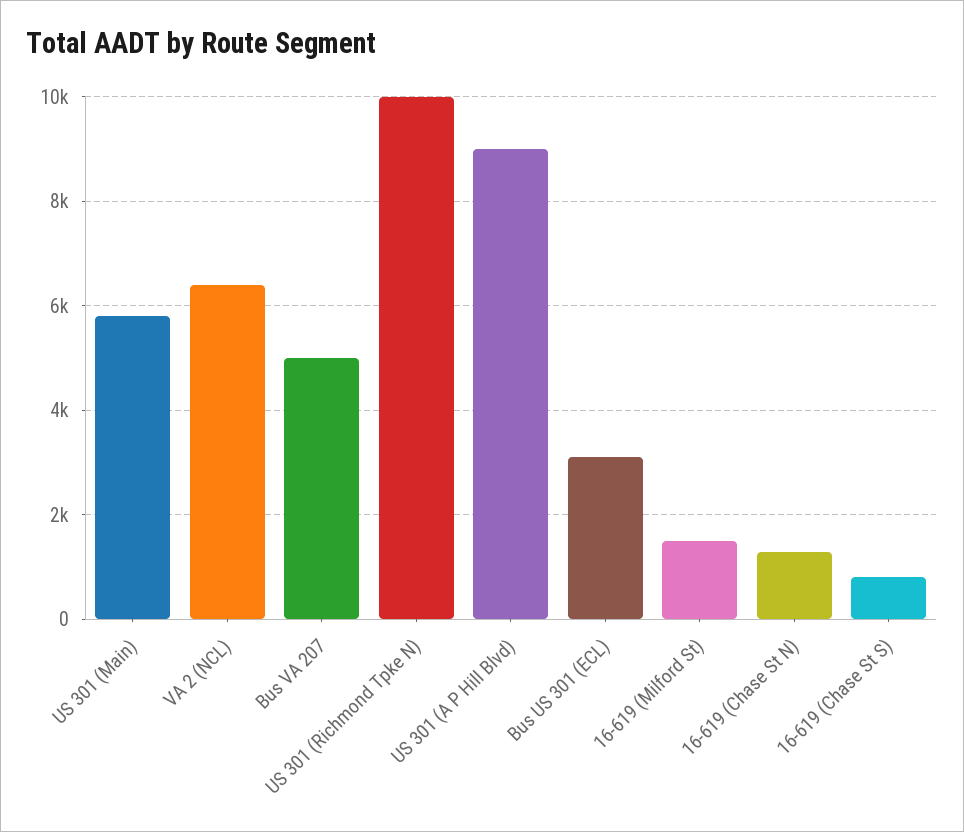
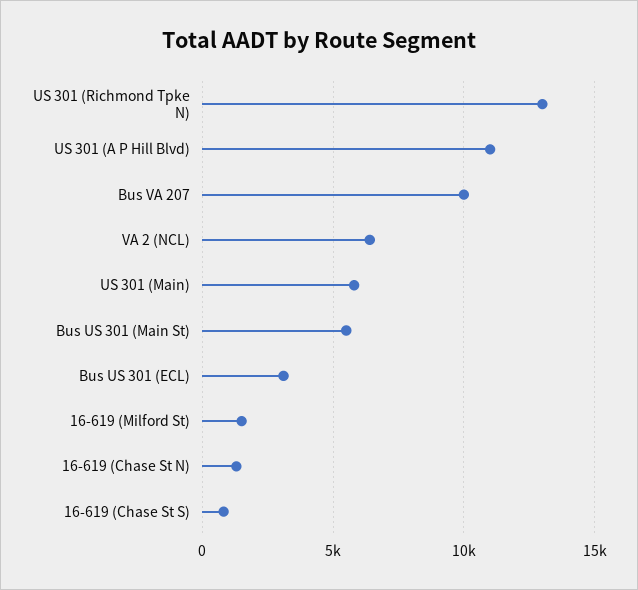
  {
    "US 301 (Main)": 5800,
    "VA 2 (NCL)": 6400,
-   "Bus VA 207": 5000,
+   "Bus VA 207": 10000,
-   "US 301 (Richmond Tpke N)": 10000,
+   "US 301 (Richmond Tpke N)": 13000,
-   "US 301 (A P Hill Blvd)": 9000,
+   "US 301 (A P Hill Blvd)": 11000,
    "Bus US 301 (ECL)": 3200,
    "16-619 (Milford St)": 1600,
    "16-619 (Chase St N)": 1400,
-   "16-619 (Chase St S)": 800
+   "16-619 (Chase St S)": 800,
+   "Bus US 301 (Main St)": 5500
  }

